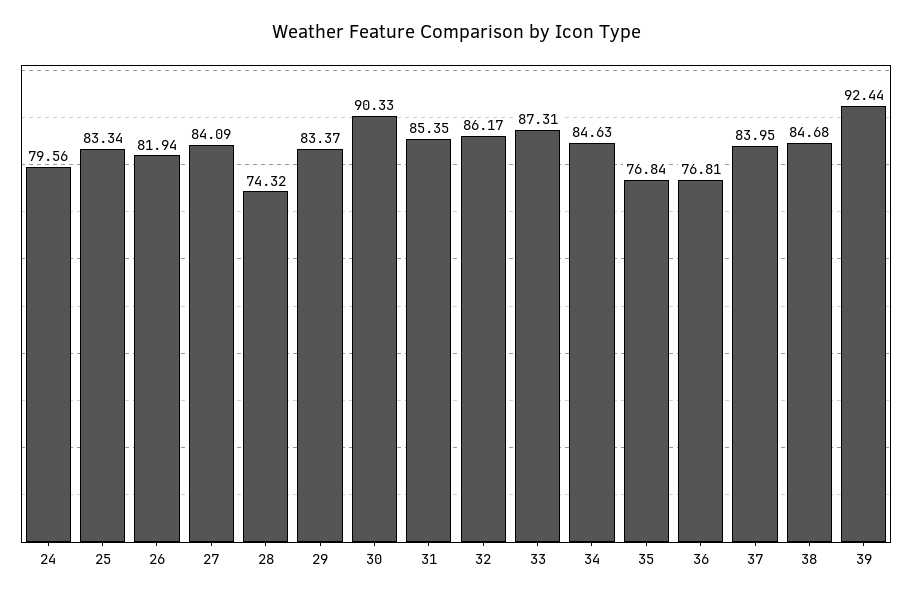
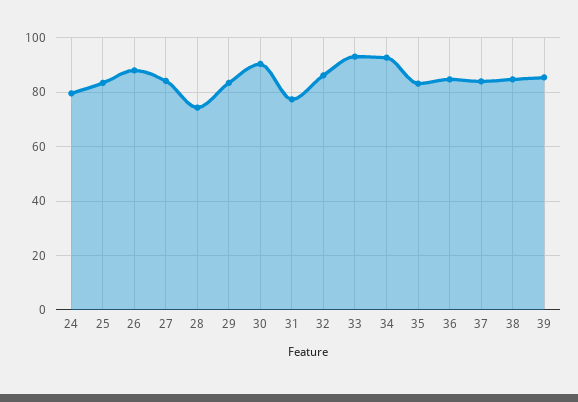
  {
    "24": 79.56,
    "25": 83.34,
-   "26": 81.94,
+   "26": 87.5,
    "27": 84.09,
    "28": 74.32,
    "29": 83.37,
    "30": 90.33,
-   "31": 85.35,
+   "31": 77.5,
    "32": 86.17,
-   "33": 87.31,
+   "33": 92.5,
-   "34": 84.63,
+   "34": 92.5,
-   "35": 76.84,
+   "35": 82.5,
-   "36": 76.81,
+   "36": 85,
    "37": 83.95,
    "38": 84.68,
-   "39": 92.44
+   "39": 85
  }

